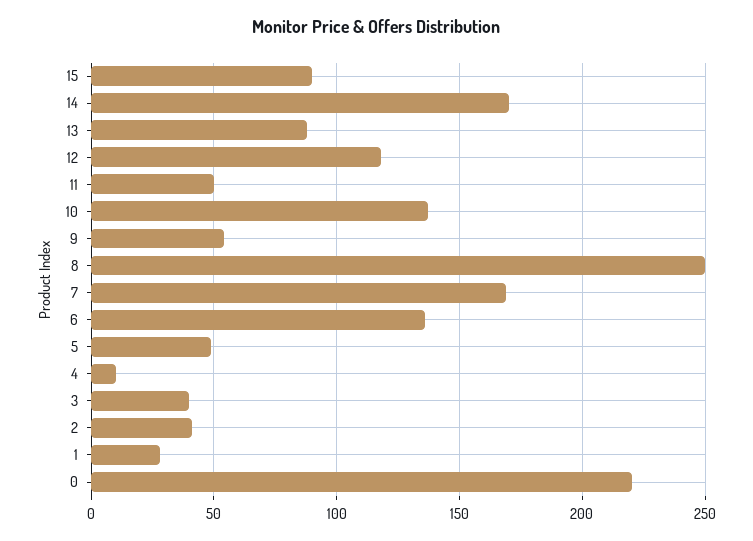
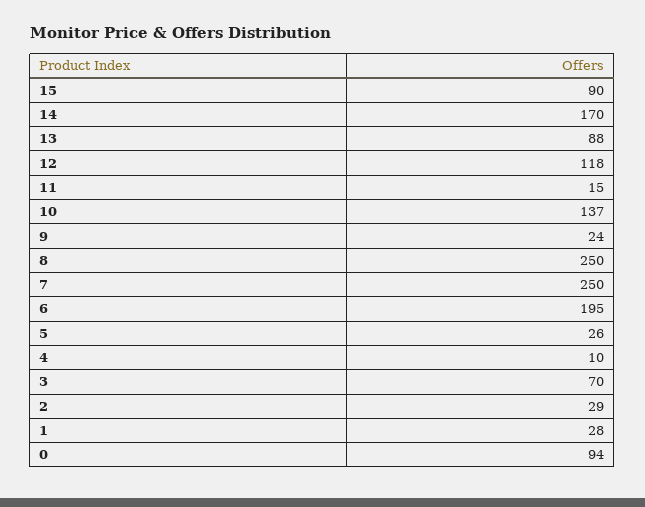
  {
    "15": 90,
    "14": 170,
    "13": 88,
    "12": 118,
-   "11": 50,
+   "11": 15,
    "10": 137,
-   "9": 55,
+   "9": 24,
    "8": 250,
-   "7": 170,
+   "7": 250,
-   "6": 135,
+   "6": 195,
-   "5": 50,
+   "5": 26,
    "4": 10,
-   "3": 40,
+   "3": 70,
-   "2": 40,
+   "2": 29,
    "1": 28,
-   "0": 220
+   "0": 94
  }

